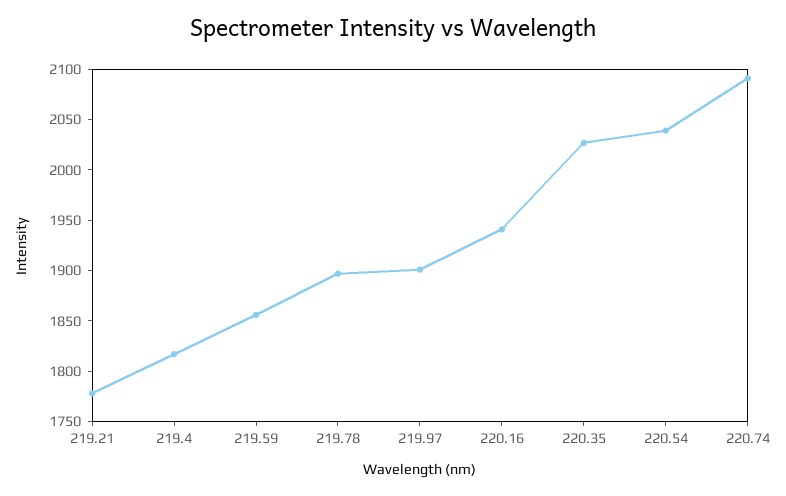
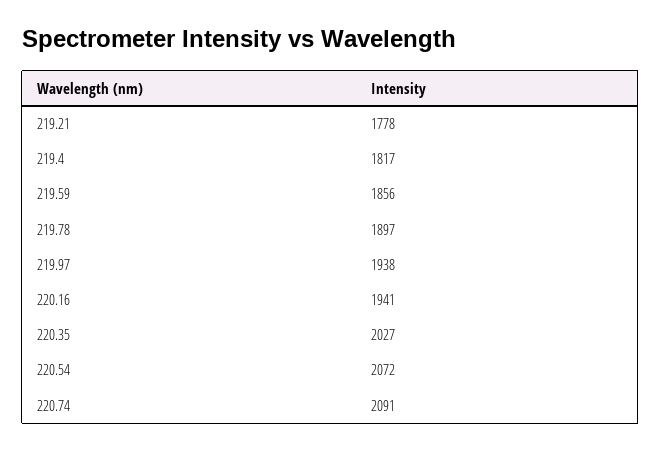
  {
    "219.21": 1778,
    "219.4": 1817,
    "219.59": 1856,
    "219.78": 1897,
-   "219.97": 1900,
+   "219.97": 1938,
    "220.16": 1941,
    "220.35": 2027,
-   "220.54": 2040,
+   "220.54": 2072,
    "220.74": 2091
  }

